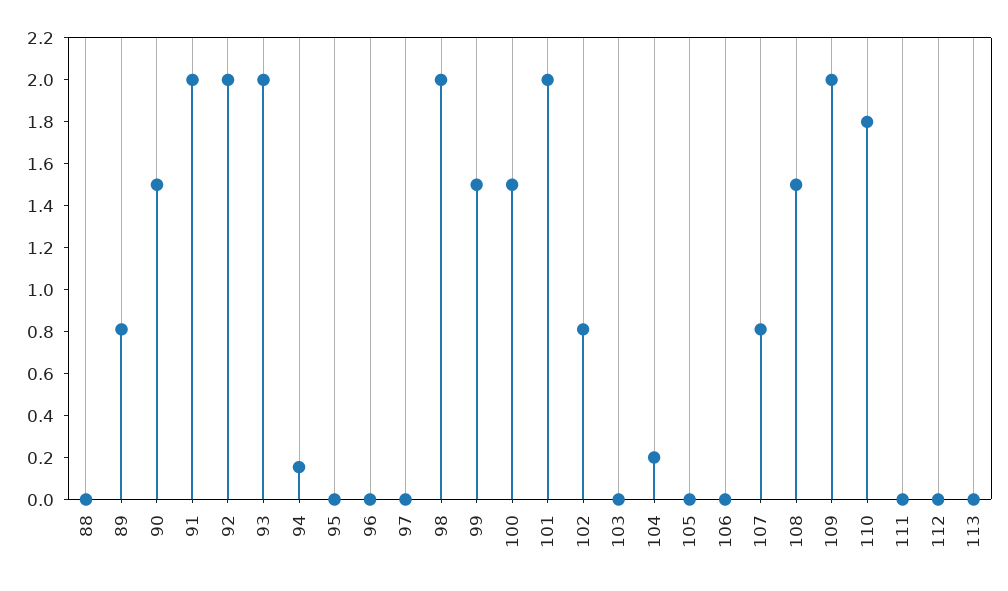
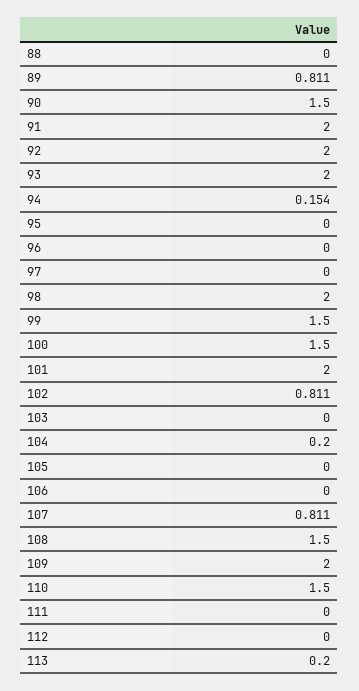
  {
    "88": 0,
    "89": 0.811,
    "90": 1.5,
    "91": 2,
    "92": 2,
    "93": 2,
    "94": 0.154,
    "95": 0,
    "96": 0,
    "97": 0,
    "98": 2,
    "99": 1.5,
    "100": 1.5,
    "101": 2,
    "102": 0.811,
    "103": 0,
    "104": 0.2,
    "105": 0,
    "106": 0,
    "107": 0.811,
    "108": 1.5,
    "109": 2,
-   "110": 1.8,
+   "110": 1.5,
    "111": 0,
    "112": 0,
-   "113": 0
+   "113": 0.2
  }

